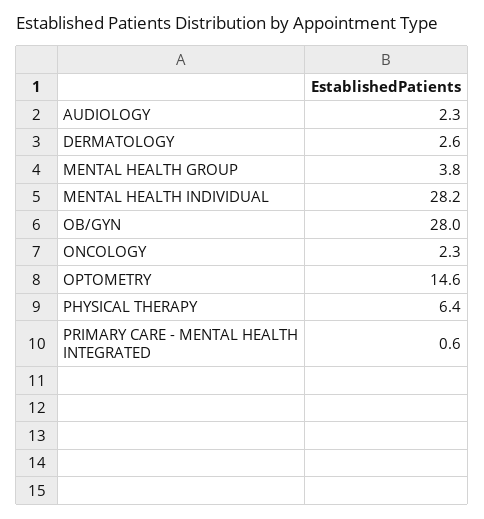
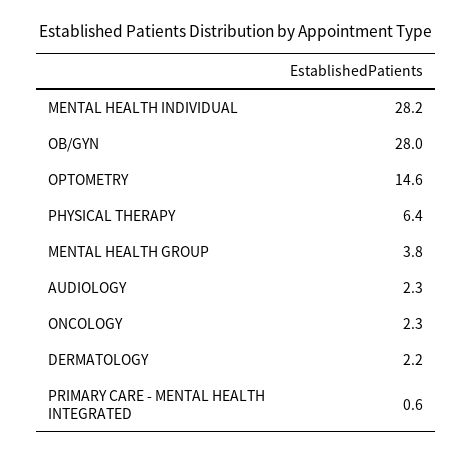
  {
    "AUDIOLOGY": 2.3,
-   "DERMATOLOGY": 2.6,
+   "DERMATOLOGY": 2.2,
    "MENTAL HEALTH GROUP": 3.8,
    "MENTAL HEALTH INDIVIDUAL": 28.2,
    "OB/GYN": 28,
    "ONCOLOGY": 2.3,
    "OPTOMETRY": 14.6,
    "PHYSICAL THERAPY": 6.4,
    "PRIMARY CARE - MENTAL HEALTH INTEGRATED": 0.6
  }

